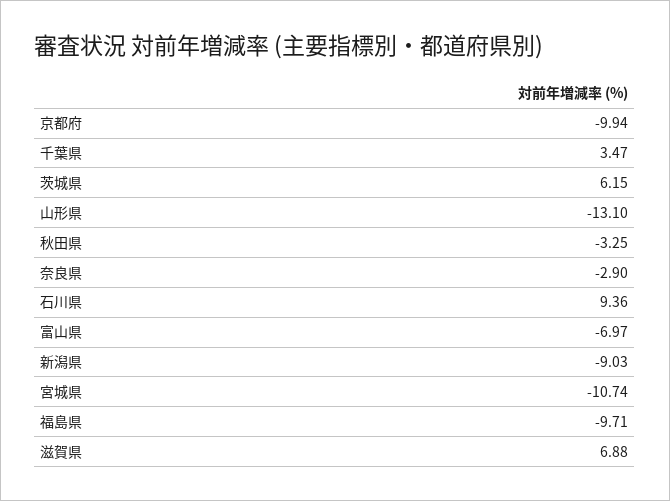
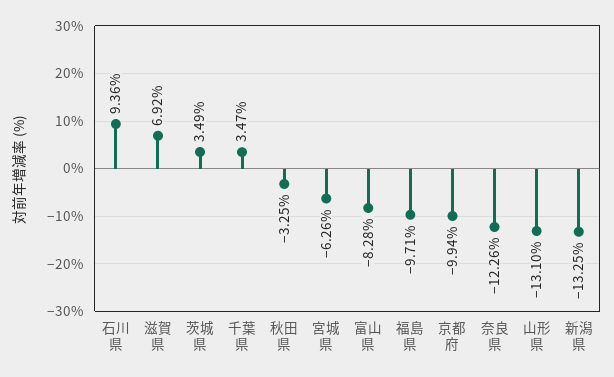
  {
    "京都府": -9.94,
    "千葉県": 3.47,
-   "茨城県": 6.15,
+   "茨城県": 3.49,
    "山形県": -13.1,
    "秋田県": -3.25,
-   "奈良県": -2.9,
+   "奈良県": -12.26,
    "石川県": 9.36,
-   "富山県": -6.97,
+   "富山県": -8.28,
-   "新潟県": -9.03,
+   "新潟県": -13.25,
-   "宮城県": -10.74,
+   "宮城県": -6.26,
    "福島県": -9.71,
-   "滋賀県": 6.88
+   "滋賀県": 6.92
  }

